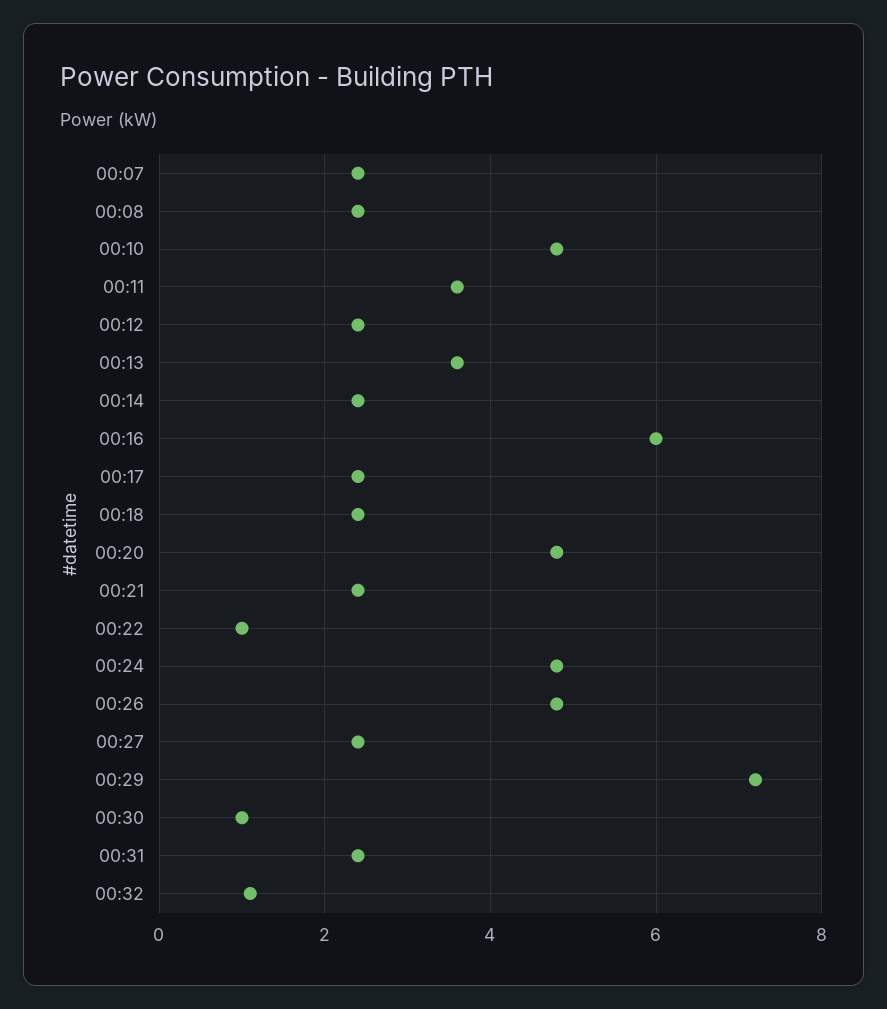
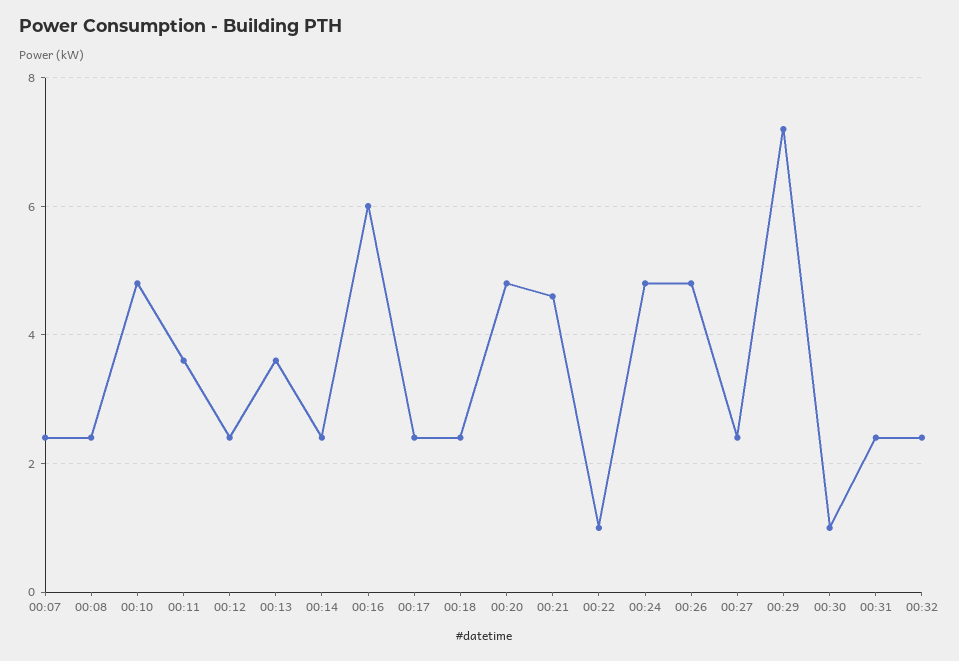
  {
    "00:07": 2.5,
    "00:08": 2.5,
    "00:10": 5,
    "00:11": 3.5,
    "00:12": 2.5,
    "00:13": 3.5,
    "00:14": 2.5,
    "00:16": 6,
    "00:17": 2.5,
    "00:18": 2.5,
    "00:20": 5,
-   "00:21": 2.5,
+   "00:21": 4.5,
    "00:22": 1,
    "00:24": 5,
    "00:26": 5,
    "00:27": 2.5,
    "00:29": 7,
    "00:30": 1,
    "00:31": 2.5,
-   "00:32": 1
+   "00:32": 2.5
  }

